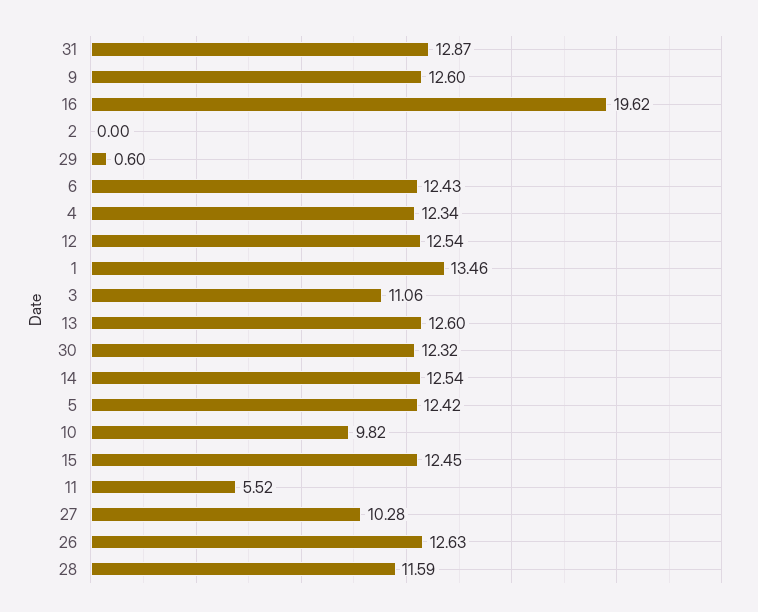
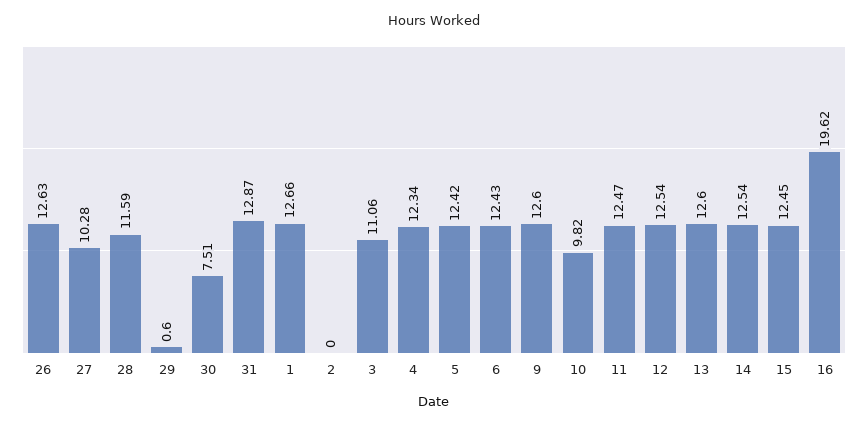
  {
    "31": 12.87,
    "9": 12.6,
    "16": 19.62,
    "2": 0,
    "29": 0.6,
    "6": 12.43,
    "4": 12.34,
    "12": 12.54,
-   "1": 13.46,
+   "1": 12.66,
    "3": 11.06,
    "13": 12.6,
-   "30": 12.32,
+   "30": 7.51,
    "14": 12.54,
    "5": 12.42,
    "10": 9.82,
    "15": 12.45,
-   "11": 5.52,
+   "11": 12.47,
    "27": 10.28,
    "26": 12.63,
    "28": 11.59
  }

